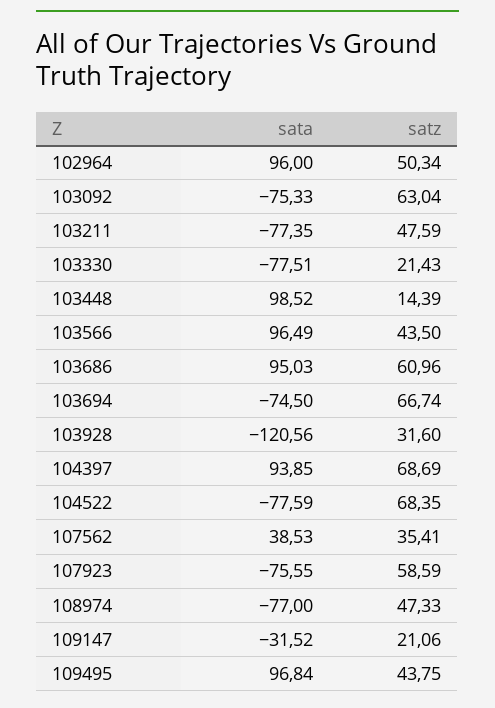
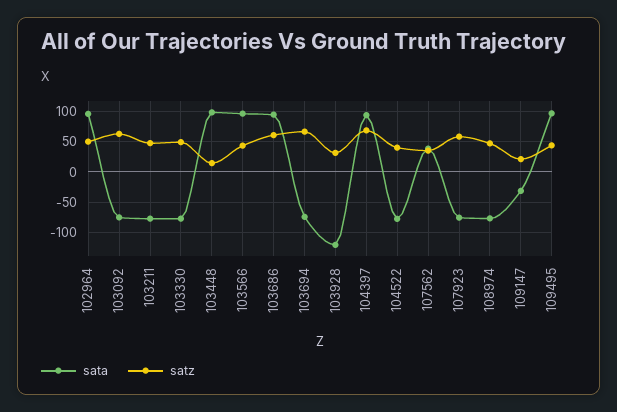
  {
    "sata": {
      "102964": 96,
      "103092": -75.33,
      "103211": -77.35,
      "103330": -77.51,
      "103448": 98.52,
      "103566": 96.49,
      "103686": 95.03,
      "103694": -74.5,
      "103928": -120.56,
      "104397": 93.85,
      "104522": -77.59,
      "107562": 38.53,
      "107923": -75.55,
      "108974": -77,
      "109147": -31.52,
      "109495": 96.84
    },
    "satz": {
      "102964": 50.34,
      "103092": 63.04,
      "103211": 47.59,
-     "103330": 21.43,
+     "103330": 50,
      "103448": 14.39,
      "103566": 43.5,
      "103686": 60.96,
      "103694": 66.74,
      "103928": 31.6,
      "104397": 68.69,
-     "104522": 68.35,
+     "104522": 40,
      "107562": 35.41,
      "107923": 58.59,
      "108974": 47.33,
      "109147": 21.06,
      "109495": 43.75
    }
  }

